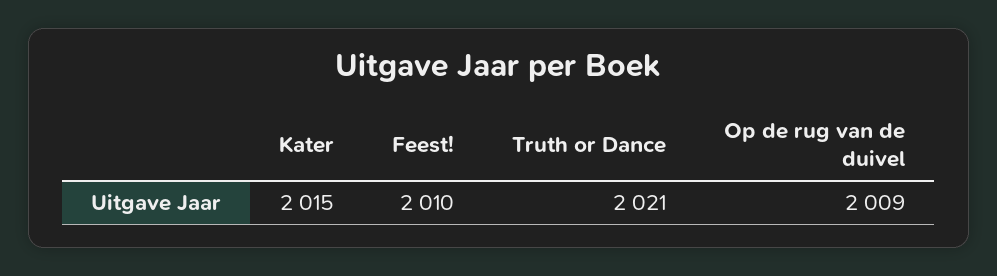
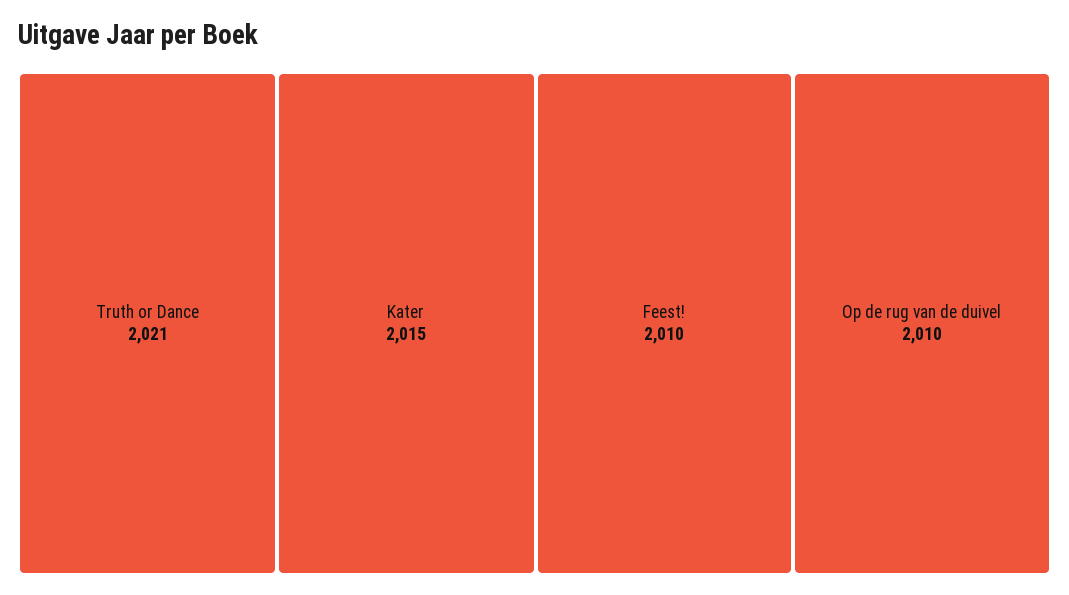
  {
    "Kater": 2015,
    "Feest!": 2010,
    "Truth or Dance": 2021,
-   "Op de rug van de duivel": 2009
+   "Op de rug van de duivel": 2010
  }

